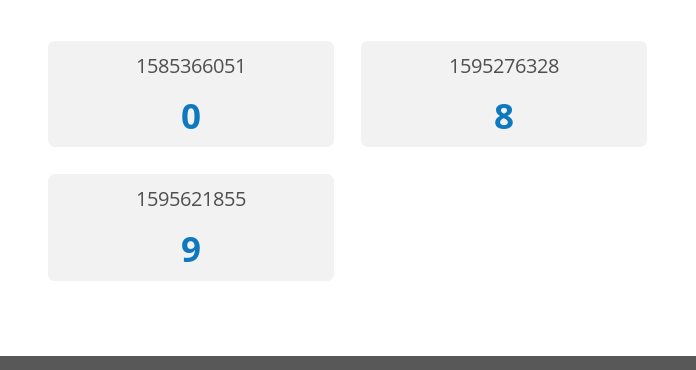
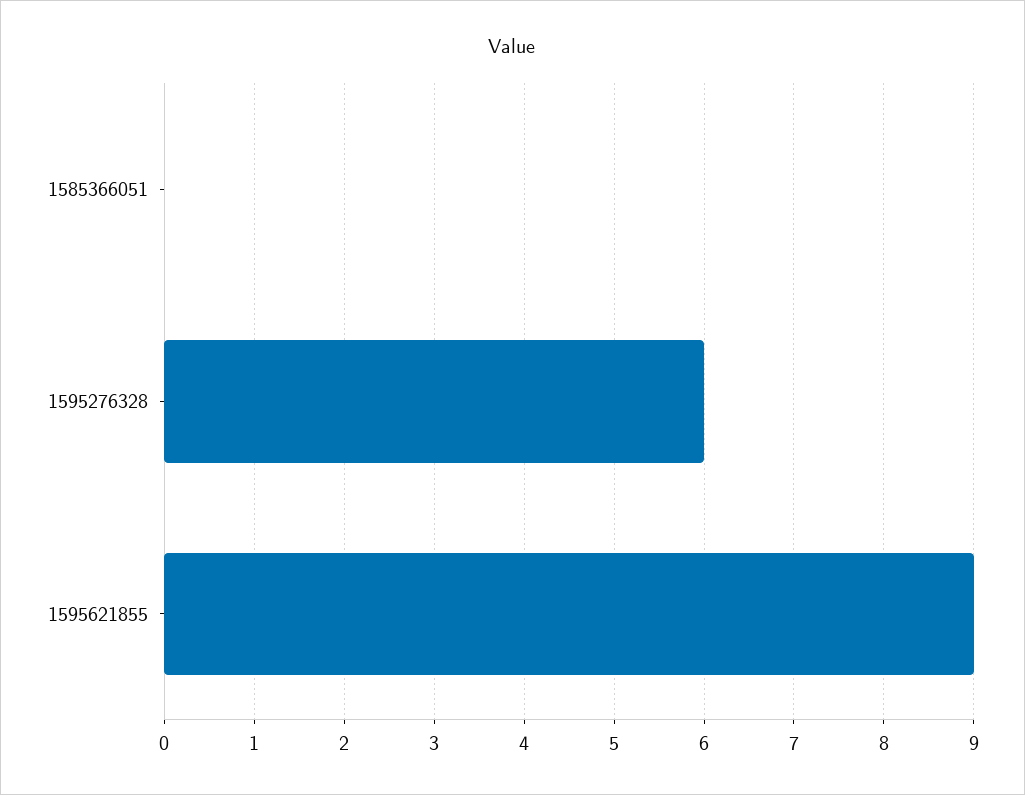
  {
    "1585366051": 0,
-   "1595276328": 8,
+   "1595276328": 6,
    "1595621855": 9
  }

